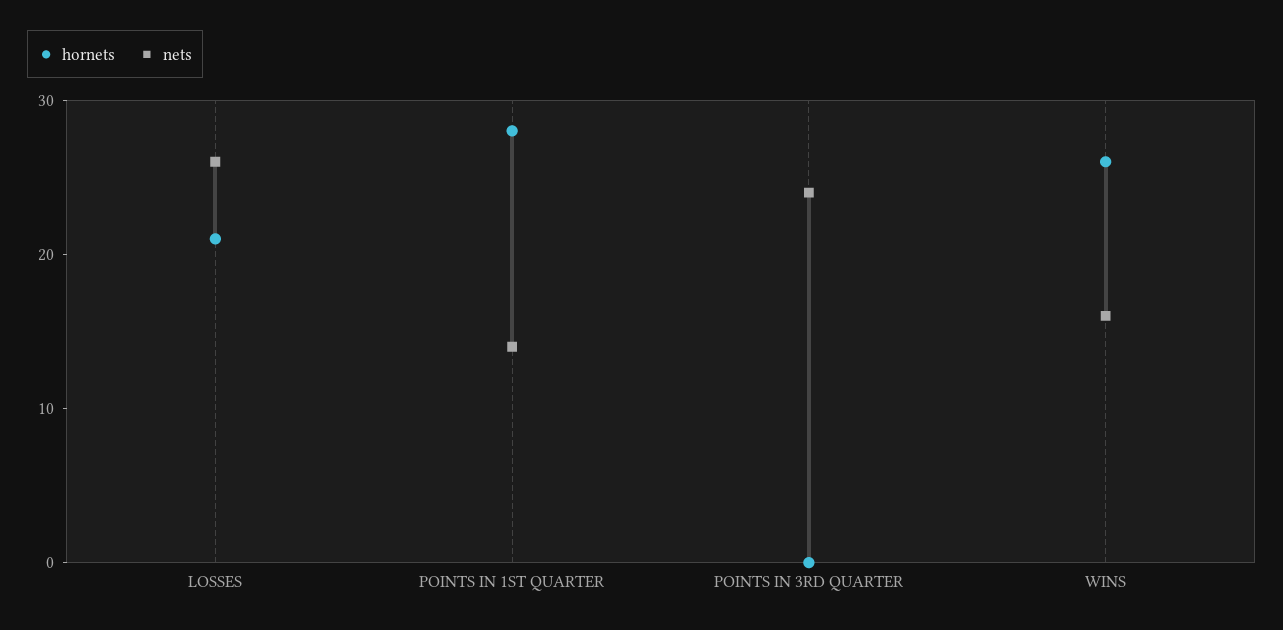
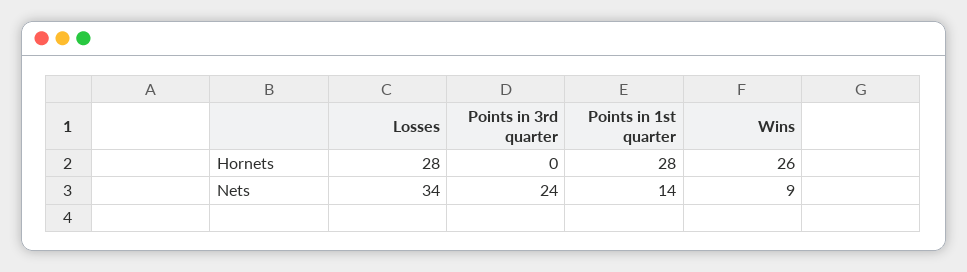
  {
    "hornets": {
-     "LOSSES": 21,
+     "LOSSES": 28,
      "POINTS IN 1ST QUARTER": 28,
      "POINTS IN 3RD QUARTER": 0,
      "WINS": 26
    },
    "nets": {
-     "LOSSES": 26,
+     "LOSSES": 34,
      "POINTS IN 1ST QUARTER": 14,
      "POINTS IN 3RD QUARTER": 24,
-     "WINS": 16
+     "WINS": 9
    }
  }

